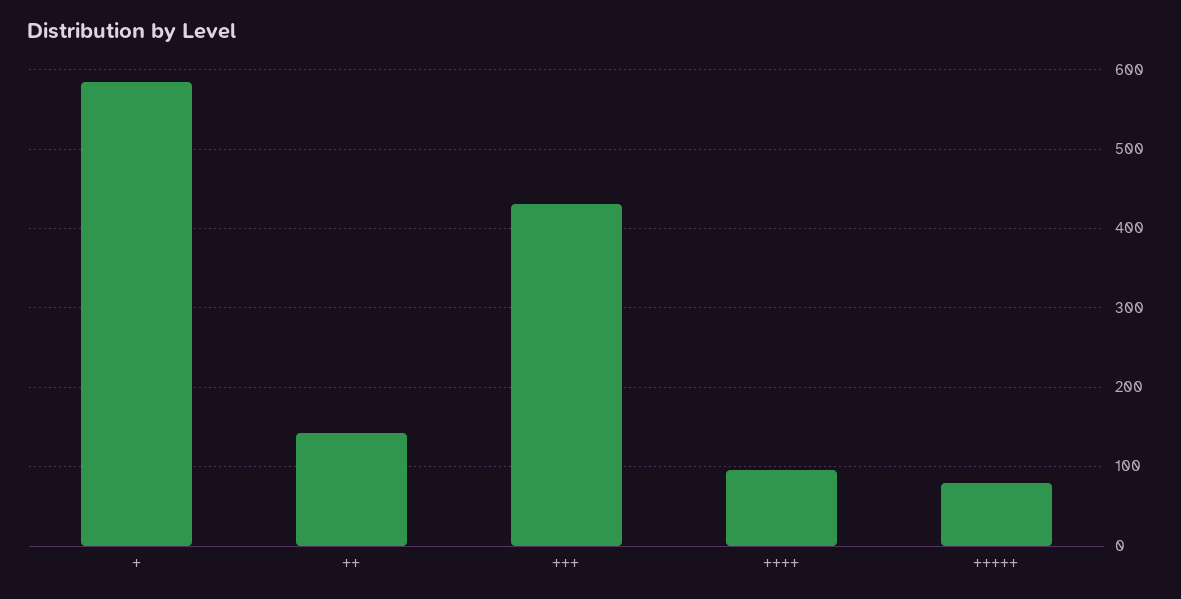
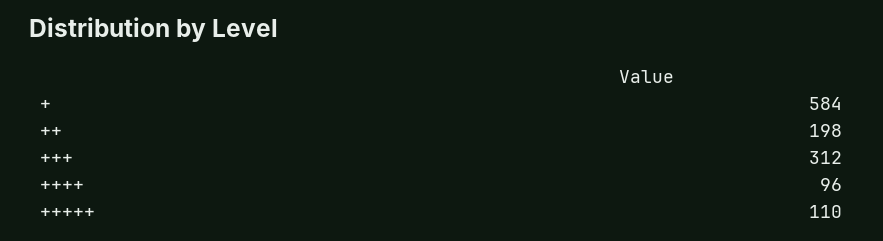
  {
    "+": 584,
-   "++": 140,
+   "++": 198,
-   "+++": 430,
+   "+++": 312,
    "++++": 96,
-   "+++++": 80
+   "+++++": 110
  }

